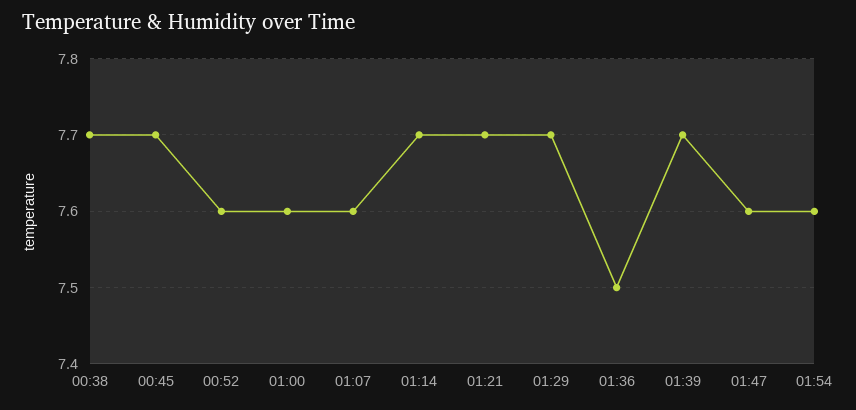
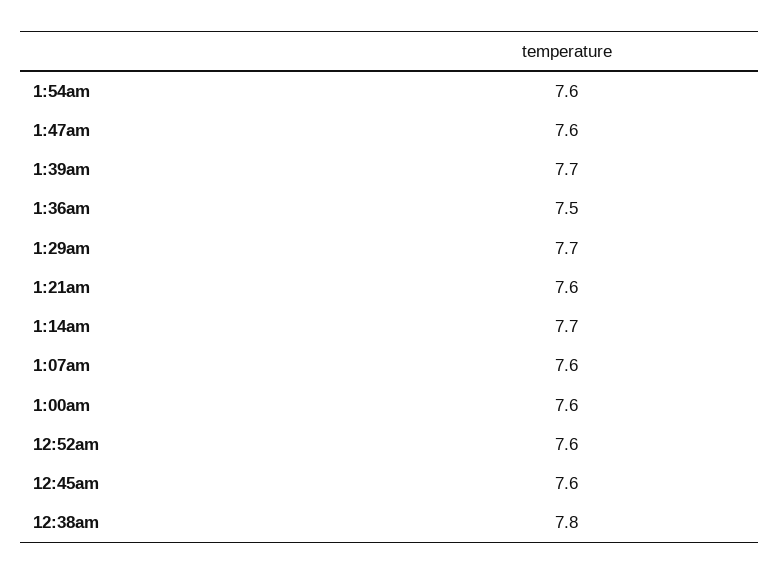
  {
-   "00:38": 7.7,
+   "00:38": 7.8,
-   "00:45": 7.7,
+   "00:45": 7.6,
    "00:52": 7.6,
    "01:00": 7.6,
    "01:07": 7.6,
    "01:14": 7.7,
-   "01:21": 7.7,
+   "01:21": 7.6,
    "01:29": 7.7,
    "01:36": 7.5,
    "01:39": 7.7,
    "01:47": 7.6,
    "01:54": 7.6
  }

